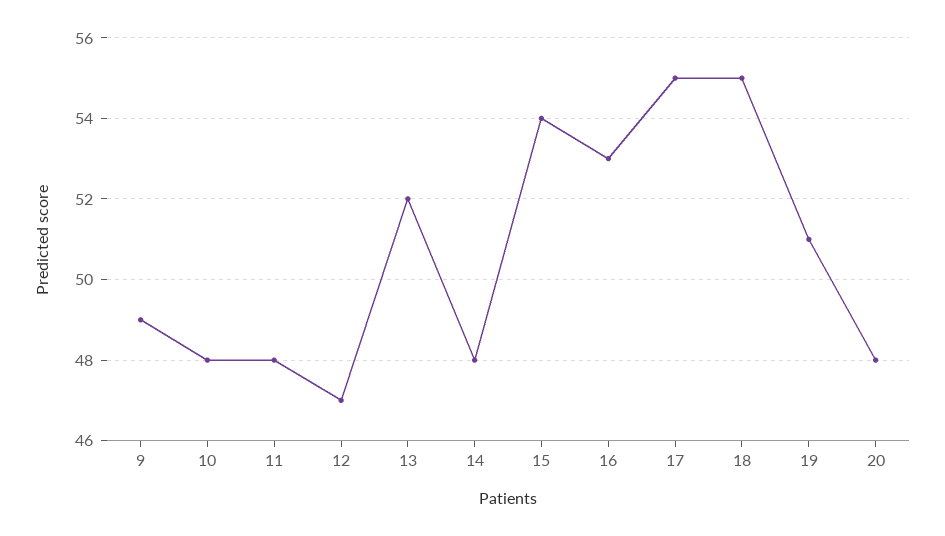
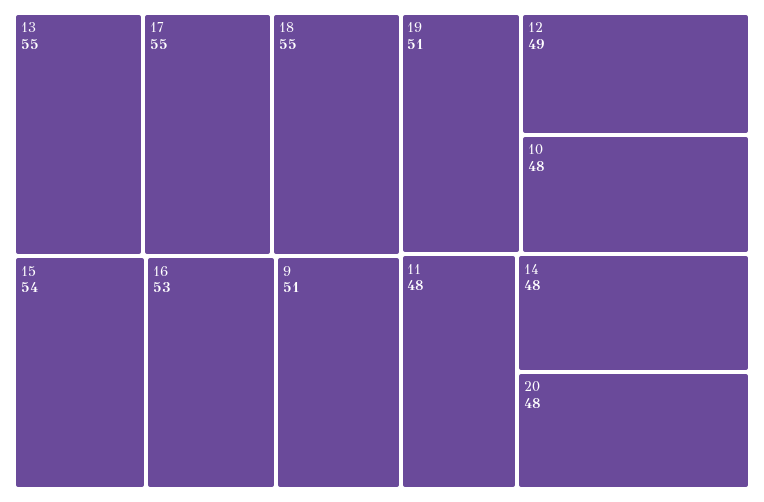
  {
-   "9": 49,
+   "9": 51,
    "10": 48,
    "11": 48,
-   "12": 47,
+   "12": 49,
-   "13": 52,
+   "13": 55,
    "14": 48,
    "15": 54,
    "16": 53,
    "17": 55,
    "18": 55,
    "19": 51,
    "20": 48
  }

